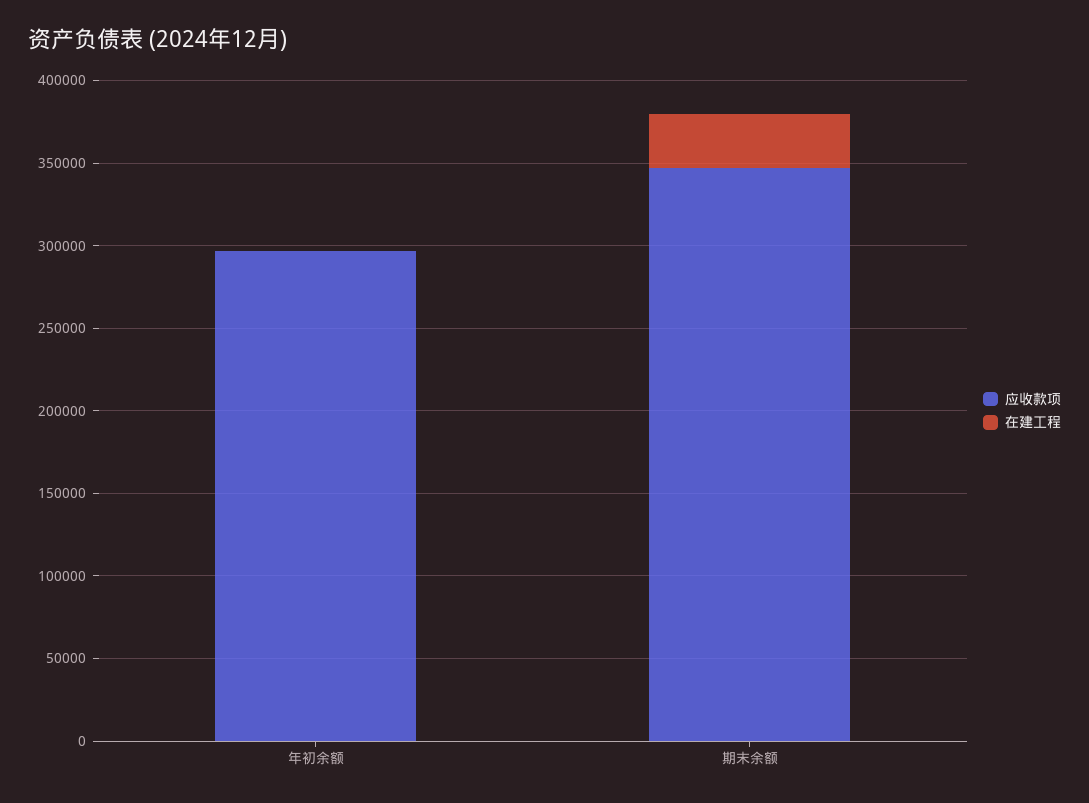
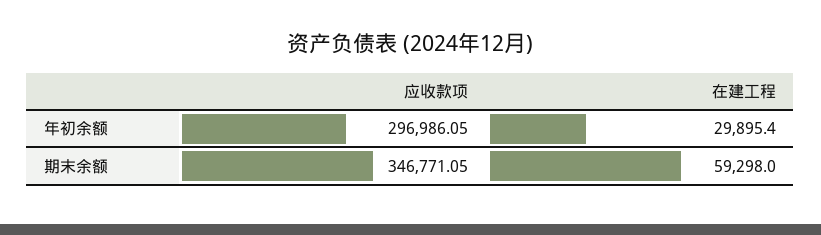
  {
    "应收款项": {
      "年初余额": 296986.05,
      "期末余额": 346771.05
    },
    "在建工程": {
-     "年初余额": 0,
+     "年初余额": 29895.4,
-     "期末余额": 30000
+     "期末余额": 59298
    }
  }

